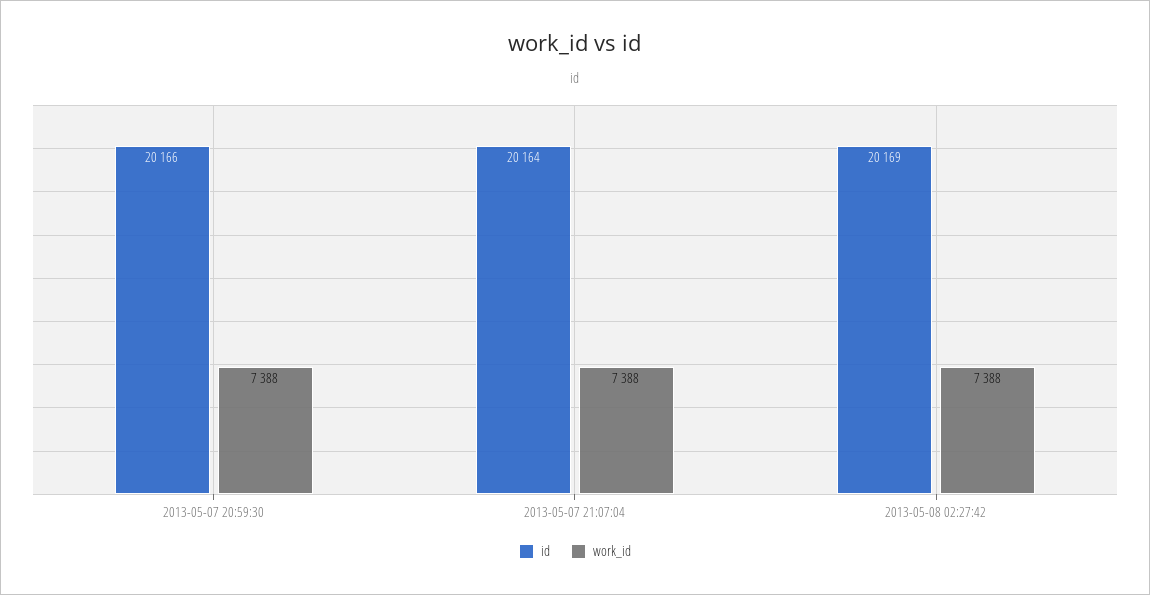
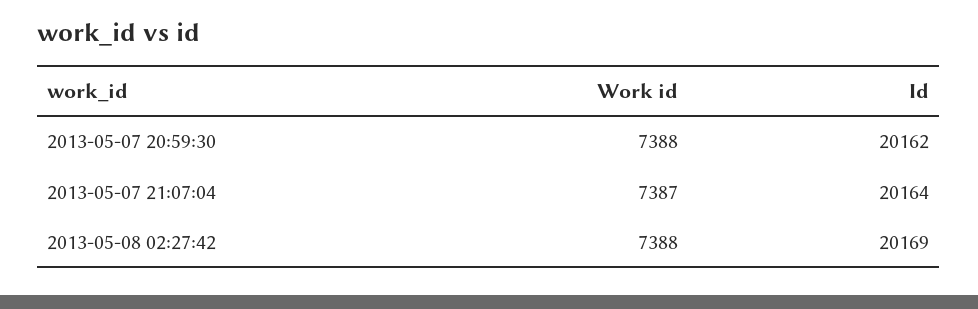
  {
    "id": {
-     "2013-05-07 20:59:30": 20166,
+     "2013-05-07 20:59:30": 20162,
      "2013-05-07 21:07:04": 20164,
      "2013-05-08 02:27:42": 20169
    },
    "work_id": {
      "2013-05-07 20:59:30": 7388,
-     "2013-05-07 21:07:04": 7388,
+     "2013-05-07 21:07:04": 7387,
      "2013-05-08 02:27:42": 7388
    }
  }

